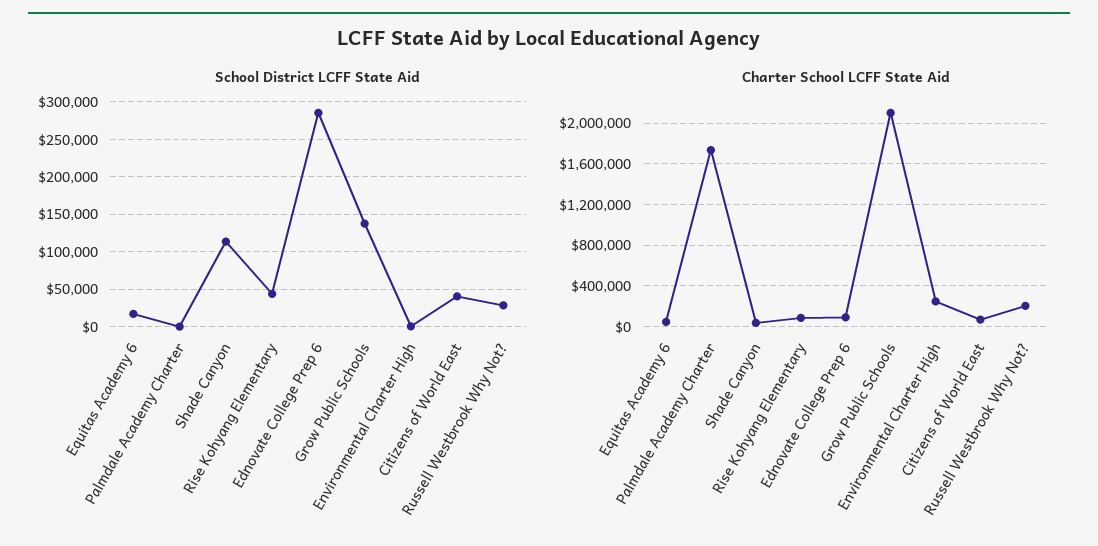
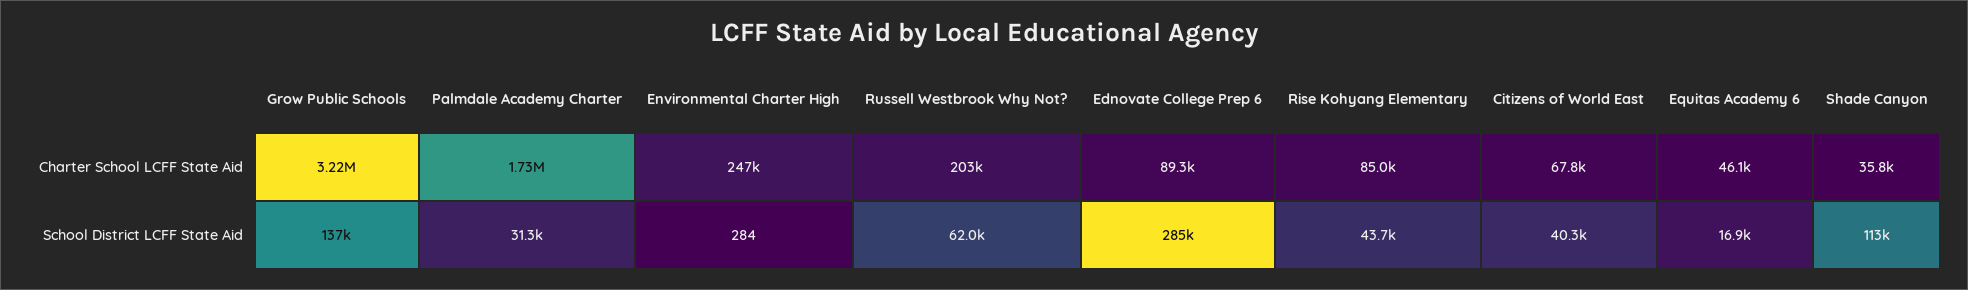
  {
    "School District LCFF State Aid": {
      "Equitas Academy 6": 16900,
-     "Palmdale Academy Charter": 0,
+     "Palmdale Academy Charter": 31300,
      "Shade Canyon": 113000,
      "Rise Kohyang Elementary": 43700,
      "Ednovate College Prep 6": 285000,
      "Grow Public Schools": 137000,
      "Environmental Charter High": 284,
      "Citizens of World East": 40300,
-     "Russell Westbrook Why Not?": 30000
+     "Russell Westbrook Why Not?": 62000
    },
    "Charter School LCFF State Aid": {
      "Equitas Academy 6": 46100,
      "Palmdale Academy Charter": 1730000,
      "Shade Canyon": 35800,
      "Rise Kohyang Elementary": 85000,
      "Ednovate College Prep 6": 89300,
-     "Grow Public Schools": 2100000,
+     "Grow Public Schools": 3220000,
      "Environmental Charter High": 247000,
      "Citizens of World East": 67800,
      "Russell Westbrook Why Not?": 203000
    }
  }

